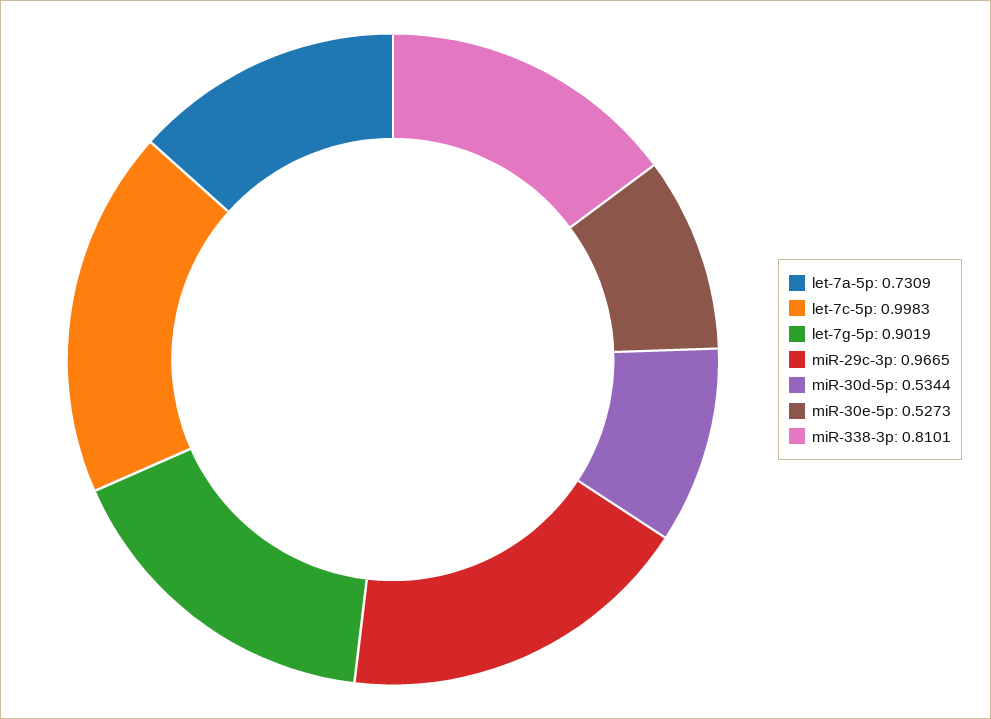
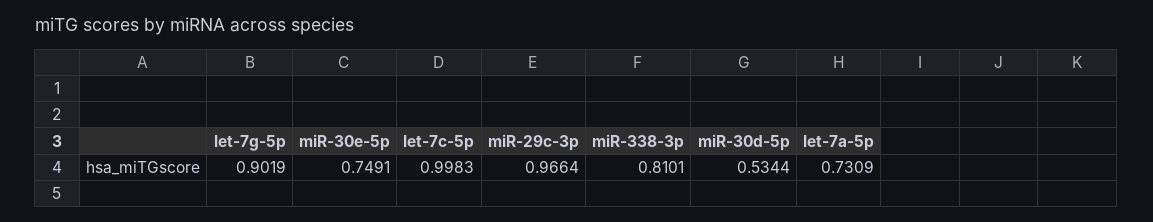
  {
    "let-7a-5p": 0.7309,
    "let-7c-5p": 0.9983,
    "let-7g-5p": 0.9019,
-   "miR-29c-3p": 0.9665,
+   "miR-29c-3p": 0.9664,
    "miR-30d-5p": 0.5344,
-   "miR-30e-5p": 0.5273,
+   "miR-30e-5p": 0.7491,
    "miR-338-3p": 0.8101
  }

